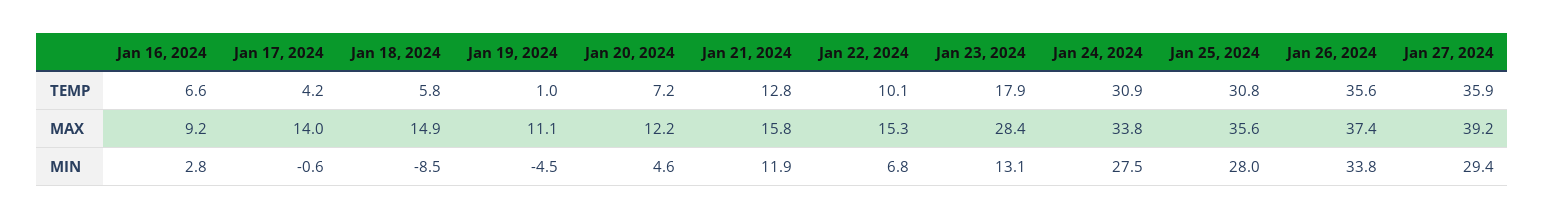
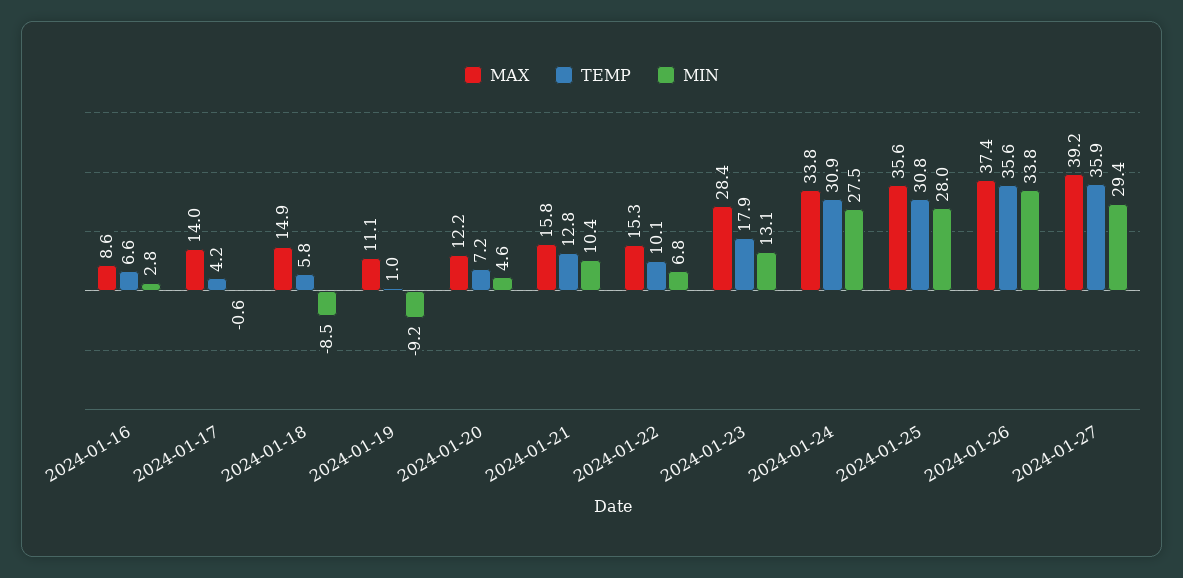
  {
    "TEMP": {
      "Jan 16, 2024": 6.6,
      "Jan 17, 2024": 4.2,
      "Jan 18, 2024": 5.8,
      "Jan 19, 2024": 1,
      "Jan 20, 2024": 7.2,
      "Jan 21, 2024": 12.8,
      "Jan 22, 2024": 10.1,
      "Jan 23, 2024": 17.9,
      "Jan 24, 2024": 30.9,
      "Jan 25, 2024": 30.8,
      "Jan 26, 2024": 35.6,
      "Jan 27, 2024": 35.9
    },
    "MAX": {
-     "Jan 16, 2024": 9.2,
+     "Jan 16, 2024": 8.6,
      "Jan 17, 2024": 14,
      "Jan 18, 2024": 14.9,
      "Jan 19, 2024": 11.1,
      "Jan 20, 2024": 12.2,
      "Jan 21, 2024": 15.8,
      "Jan 22, 2024": 15.3,
      "Jan 23, 2024": 28.4,
      "Jan 24, 2024": 33.8,
      "Jan 25, 2024": 35.6,
      "Jan 26, 2024": 37.4,
      "Jan 27, 2024": 39.2
    },
    "MIN": {
      "Jan 16, 2024": 2.8,
      "Jan 17, 2024": -0.6,
      "Jan 18, 2024": -8.5,
-     "Jan 19, 2024": -4.5,
+     "Jan 19, 2024": -9.2,
      "Jan 20, 2024": 4.6,
-     "Jan 21, 2024": 11.9,
+     "Jan 21, 2024": 10.4,
      "Jan 22, 2024": 6.8,
      "Jan 23, 2024": 13.1,
      "Jan 24, 2024": 27.5,
      "Jan 25, 2024": 28,
      "Jan 26, 2024": 33.8,
      "Jan 27, 2024": 29.4
    }
  }

